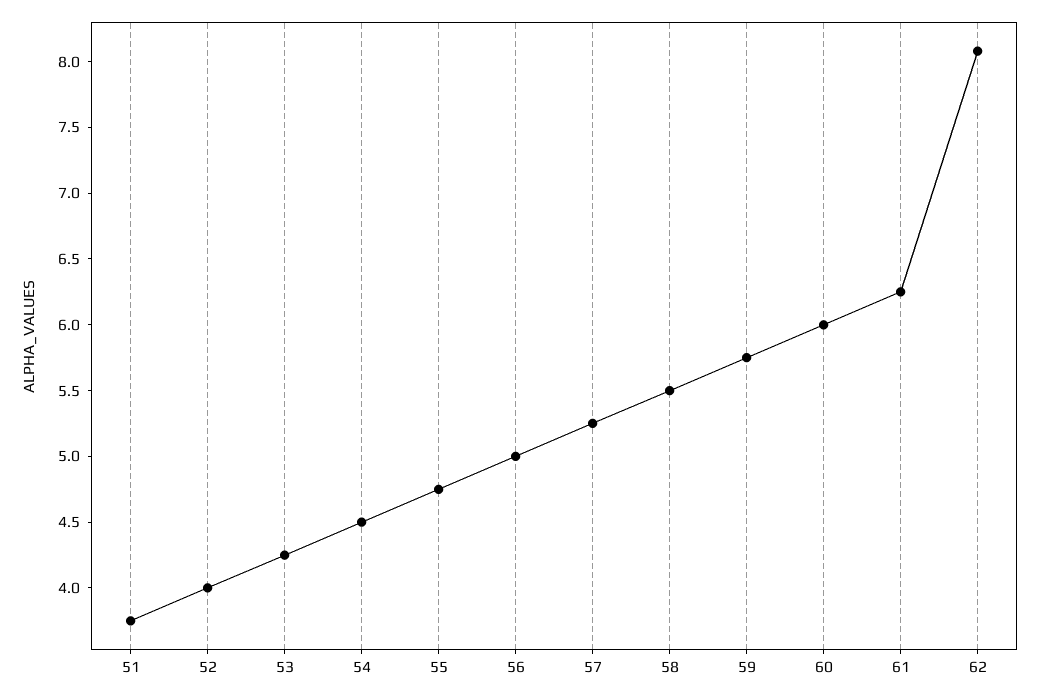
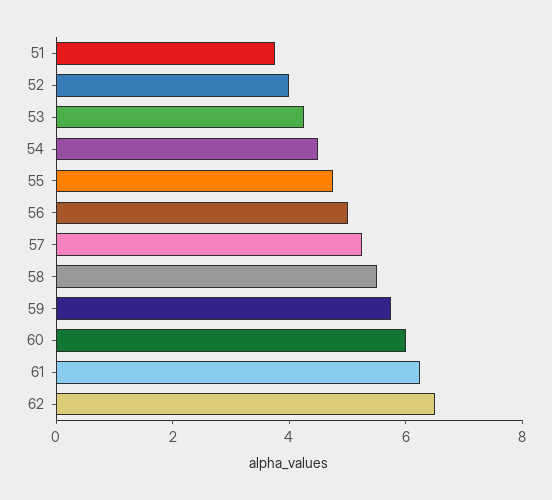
  {
    "51": 3.8,
    "52": 4,
    "53": 4.3,
    "54": 4.5,
    "55": 4.8,
    "56": 5,
    "57": 5.3,
    "58": 5.5,
    "59": 5.8,
    "60": 6,
    "61": 6.3,
-   "62": 8.1
+   "62": 6.5
  }

